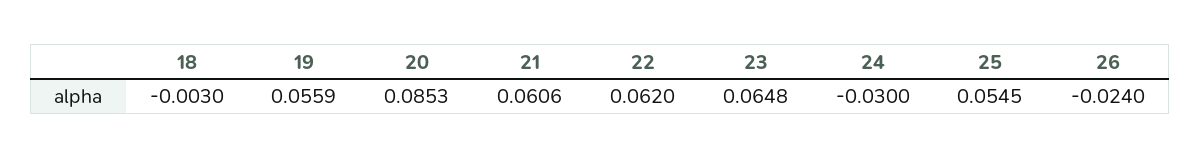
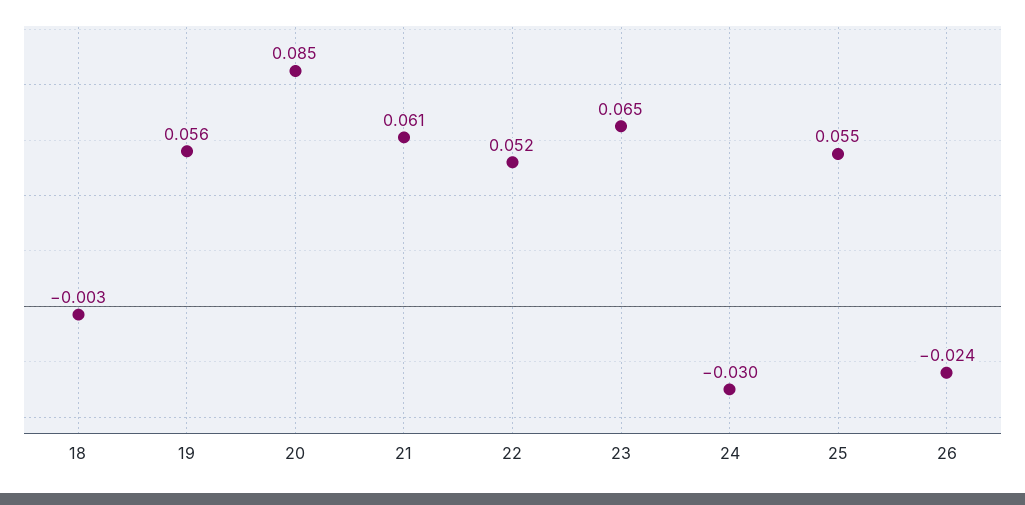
  {
    "18": -0.003,
    "19": 0.0559,
    "20": 0.0853,
    "21": 0.0606,
-   "22": 0.062,
+   "22": 0.052,
    "23": 0.0648,
    "24": -0.03,
    "25": 0.0545,
    "26": -0.024
  }

